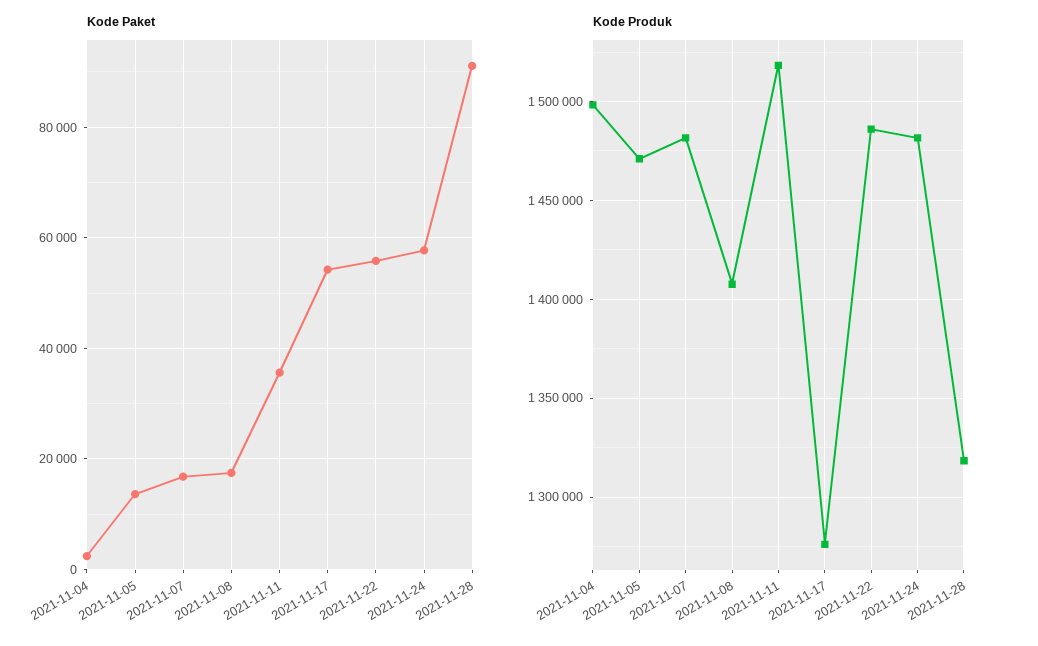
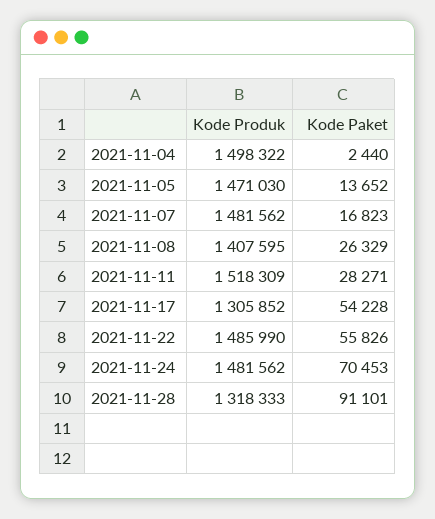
  {
    "Kode Paket": {
      "2021-11-04": 2440,
      "2021-11-05": 13652,
      "2021-11-07": 16823,
-     "2021-11-08": 18000,
+     "2021-11-08": 26329,
-     "2021-11-11": 36000,
+     "2021-11-11": 28271,
      "2021-11-17": 54228,
      "2021-11-22": 55826,
-     "2021-11-24": 58000,
+     "2021-11-24": 70453,
      "2021-11-28": 91101
    },
    "Kode Produk": {
      "2021-11-04": 1498322,
      "2021-11-05": 1471030,
      "2021-11-07": 1481562,
      "2021-11-08": 1407595,
      "2021-11-11": 1518309,
-     "2021-11-17": 1275000,
+     "2021-11-17": 1305852,
      "2021-11-22": 1485990,
      "2021-11-24": 1481562,
      "2021-11-28": 1318333
    }
  }

